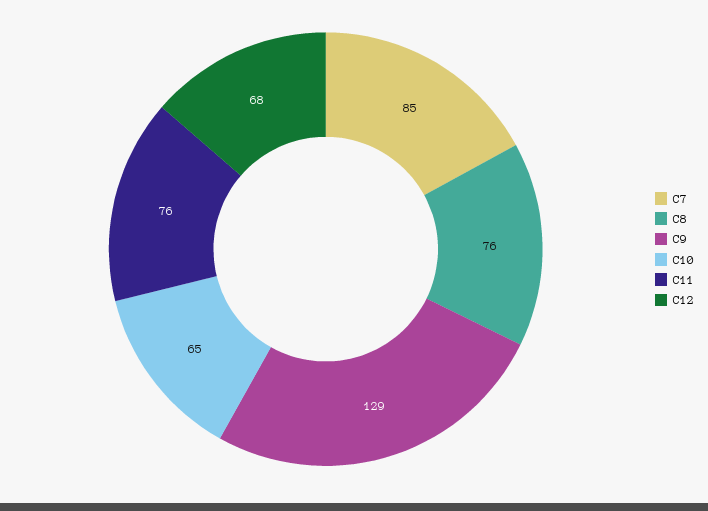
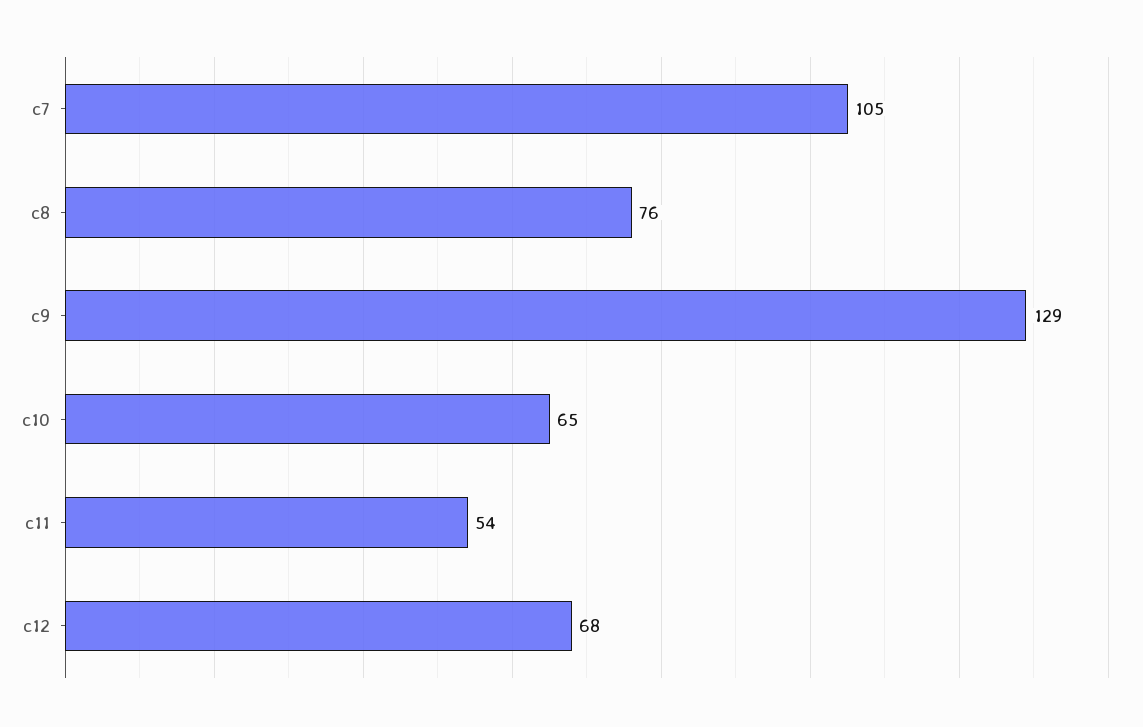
  {
-   "C7": 85,
+   "C7": 105,
    "C8": 76,
    "C9": 129,
    "C10": 65,
-   "C11": 76,
+   "C11": 54,
    "C12": 68
  }

